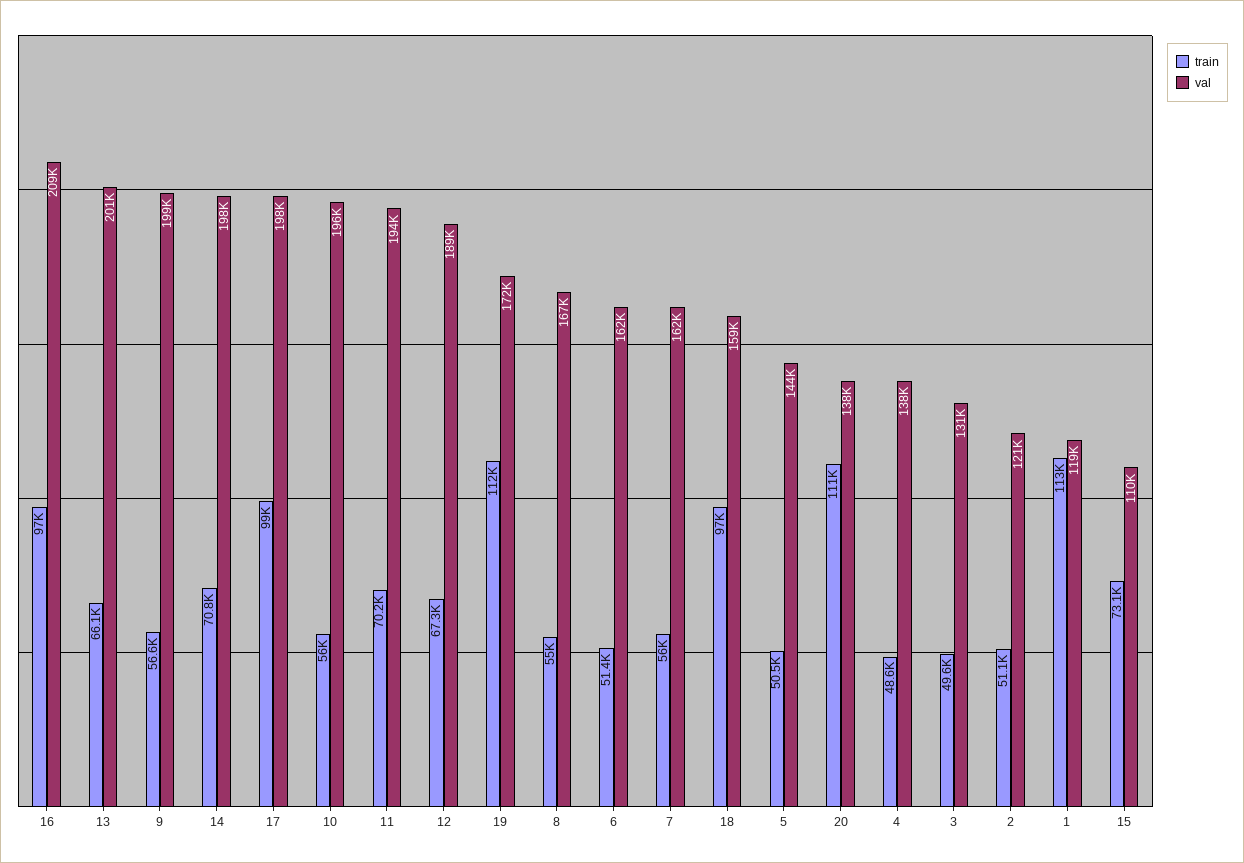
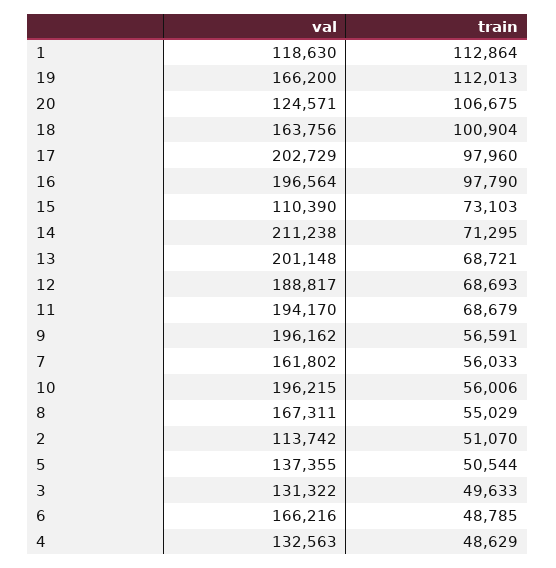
  {
    "train": {
-     "16": 97000,
+     "16": 97790,
-     "13": 66100,
+     "13": 68721,
      "9": 56591,
-     "14": 70800,
+     "14": 71295,
-     "17": 99000,
+     "17": 97960,
      "10": 56006,
-     "11": 70200,
+     "11": 68679,
-     "12": 67300,
+     "12": 68693,
      "19": 112013,
      "8": 55029,
-     "6": 51400,
+     "6": 48785,
      "7": 56033,
-     "18": 97000,
+     "18": 100904,
      "5": 50544,
-     "20": 111000,
+     "20": 106675,
      "4": 48629,
      "3": 49633,
      "2": 51070,
      "1": 112864,
      "15": 73103
    },
    "val": {
-     "16": 209000,
+     "16": 196564,
      "13": 201148,
-     "9": 199000,
+     "9": 196162,
-     "14": 198000,
+     "14": 211238,
-     "17": 198000,
+     "17": 202729,
      "10": 196215,
      "11": 194170,
      "12": 188817,
-     "19": 172000,
+     "19": 166200,
      "8": 167311,
-     "6": 162000,
+     "6": 166216,
      "7": 161802,
-     "18": 159000,
+     "18": 163756,
-     "5": 144000,
+     "5": 137355,
-     "20": 138000,
+     "20": 124571,
-     "4": 138000,
+     "4": 132563,
      "3": 131322,
-     "2": 121000,
+     "2": 113742,
      "1": 118630,
      "15": 110390
    }
  }

